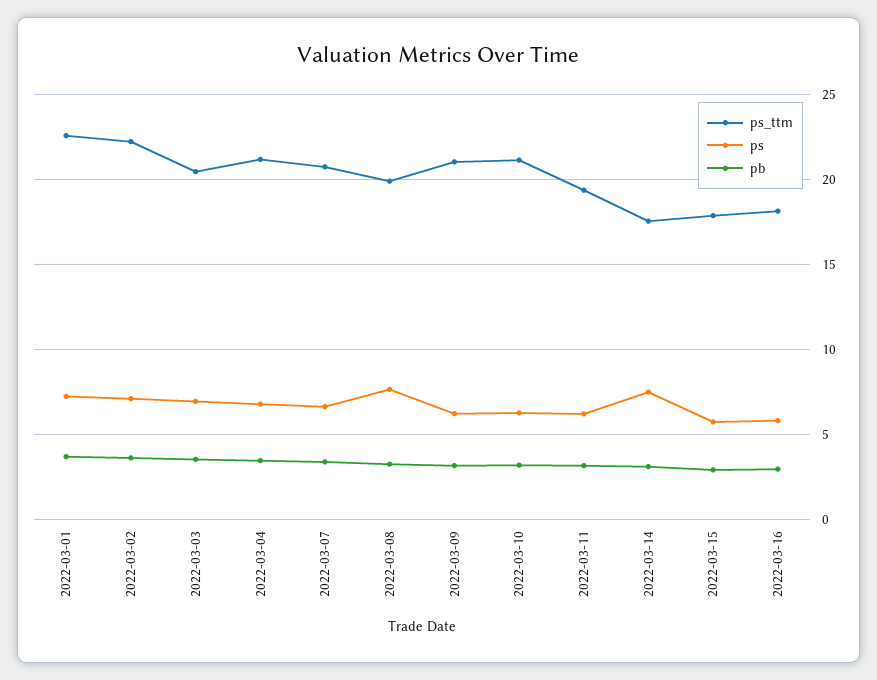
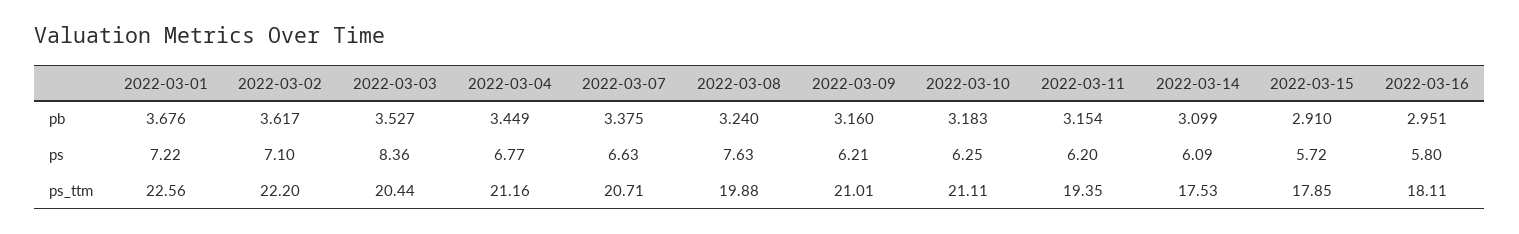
  {
    "ps_ttm": {
      "2022-03-01": 22.56,
      "2022-03-02": 22.2,
      "2022-03-03": 20.44,
      "2022-03-04": 21.16,
      "2022-03-07": 20.71,
      "2022-03-08": 19.88,
      "2022-03-09": 21.01,
      "2022-03-10": 21.11,
      "2022-03-11": 19.35,
      "2022-03-14": 17.53,
      "2022-03-15": 17.85,
      "2022-03-16": 18.11
    },
    "ps": {
      "2022-03-01": 7.22,
      "2022-03-02": 7.1,
-     "2022-03-03": 7,
+     "2022-03-03": 8.36,
      "2022-03-04": 6.77,
      "2022-03-07": 6.63,
      "2022-03-08": 7.63,
      "2022-03-09": 6.21,
      "2022-03-10": 6.25,
      "2022-03-11": 6.2,
-     "2022-03-14": 7.5,
+     "2022-03-14": 6.09,
      "2022-03-15": 5.72,
      "2022-03-16": 5.8
    },
    "pb": {
      "2022-03-01": 3.676,
      "2022-03-02": 3.617,
      "2022-03-03": 3.527,
      "2022-03-04": 3.449,
      "2022-03-07": 3.375,
      "2022-03-08": 3.24,
      "2022-03-09": 3.16,
      "2022-03-10": 3.183,
      "2022-03-11": 3.154,
      "2022-03-14": 3.099,
      "2022-03-15": 2.91,
      "2022-03-16": 2.951
    }
  }

